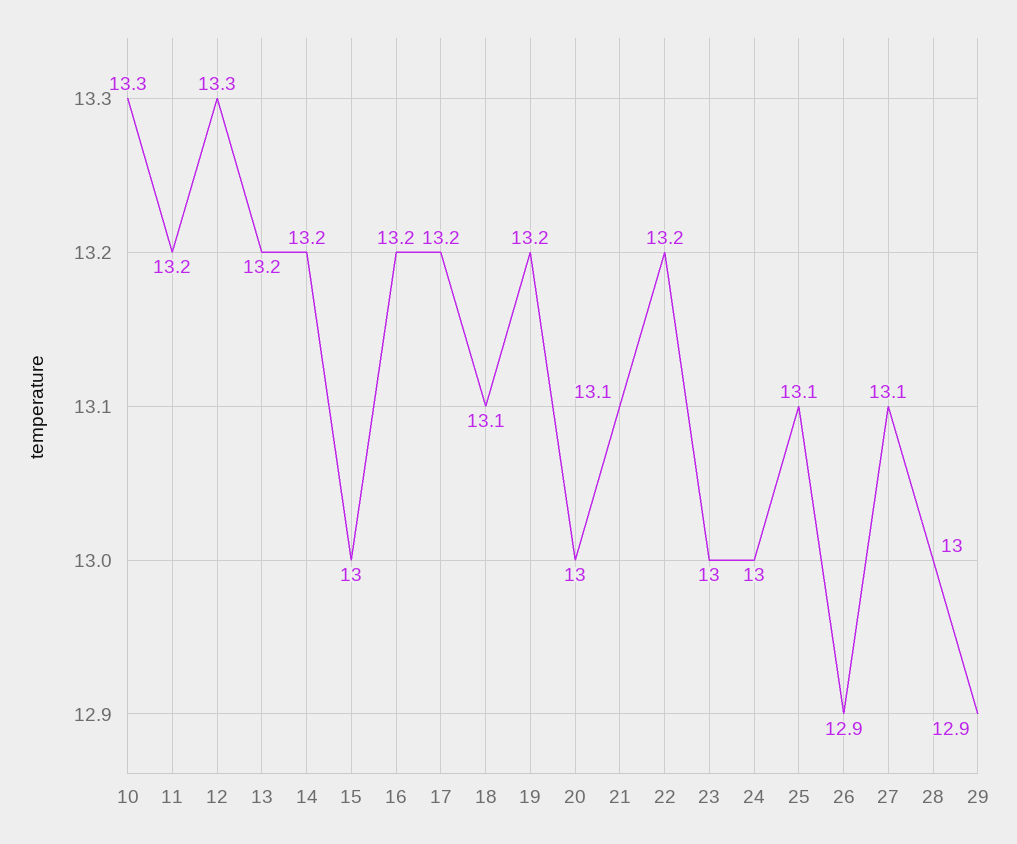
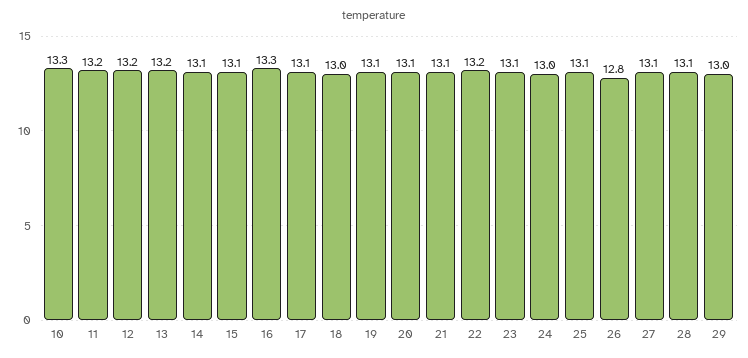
  {
    "10": 13.3,
    "11": 13.2,
-   "12": 13.3,
+   "12": 13.2,
    "13": 13.2,
-   "14": 13.2,
+   "14": 13.1,
-   "15": 13,
+   "15": 13.1,
-   "16": 13.2,
+   "16": 13.3,
-   "17": 13.2,
+   "17": 13.1,
-   "18": 13.1,
+   "18": 13,
-   "19": 13.2,
+   "19": 13.1,
-   "20": 13,
+   "20": 13.1,
    "21": 13.1,
    "22": 13.2,
-   "23": 13,
+   "23": 13.1,
    "24": 13,
    "25": 13.1,
-   "26": 12.9,
+   "26": 12.8,
    "27": 13.1,
-   "28": 13,
+   "28": 13.1,
-   "29": 12.9
+   "29": 13
  }

